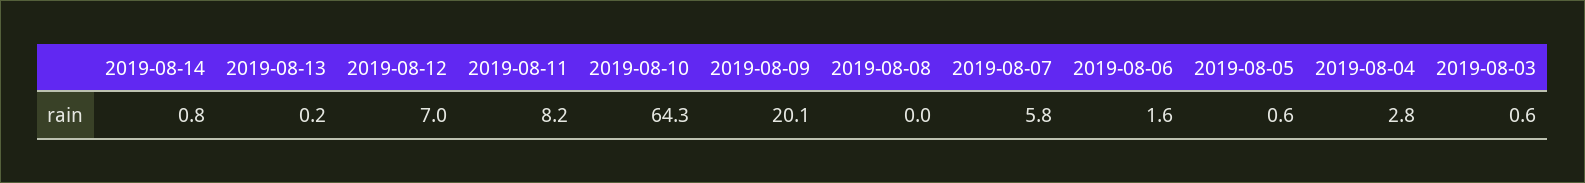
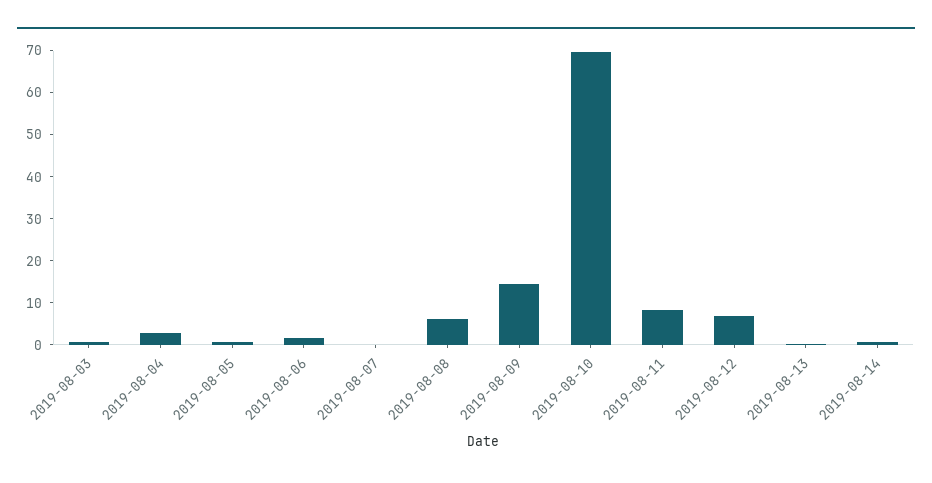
  {
    "2019-08-14": 0.8,
    "2019-08-13": 0.2,
    "2019-08-12": 7,
    "2019-08-11": 8.2,
-   "2019-08-10": 64.3,
+   "2019-08-10": 70,
-   "2019-08-09": 20.1,
+   "2019-08-09": 14,
-   "2019-08-08": 0,
+   "2019-08-08": 6,
-   "2019-08-07": 5.8,
+   "2019-08-07": 0,
    "2019-08-06": 1.6,
    "2019-08-05": 0.6,
    "2019-08-04": 2.8,
    "2019-08-03": 0.6
  }

